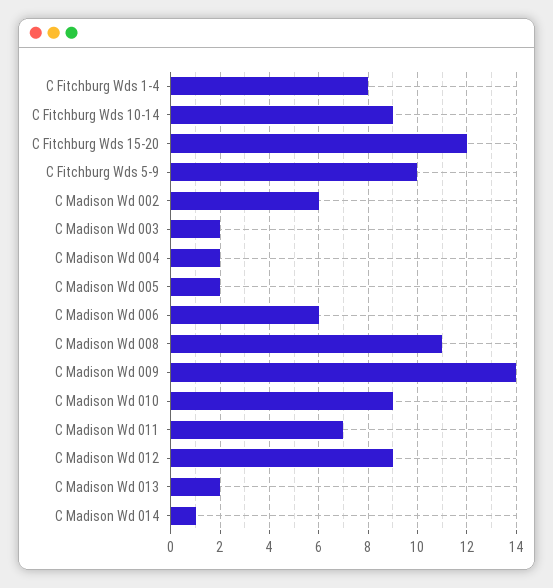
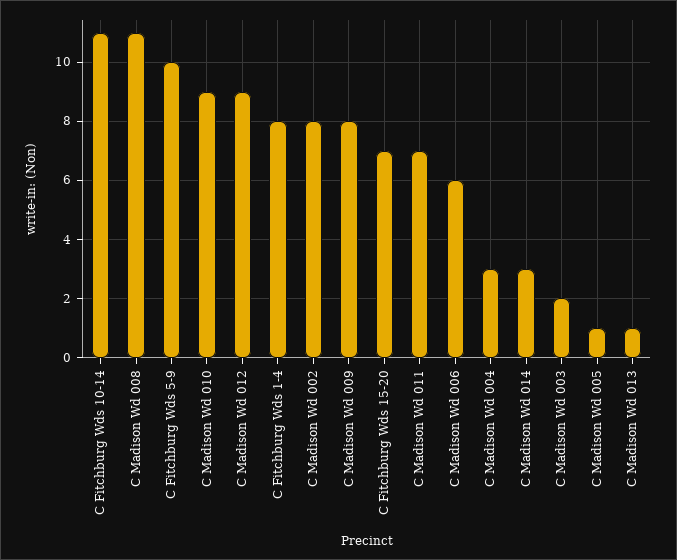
  {
    "C Fitchburg Wds 1-4": 8,
-   "C Fitchburg Wds 10-14": 9,
+   "C Fitchburg Wds 10-14": 11,
-   "C Fitchburg Wds 15-20": 12,
+   "C Fitchburg Wds 15-20": 7,
    "C Fitchburg Wds 5-9": 10,
-   "C Madison Wd 002": 6,
+   "C Madison Wd 002": 8,
    "C Madison Wd 003": 2,
-   "C Madison Wd 004": 2,
+   "C Madison Wd 004": 3,
-   "C Madison Wd 005": 2,
+   "C Madison Wd 005": 1,
    "C Madison Wd 006": 6,
    "C Madison Wd 008": 11,
-   "C Madison Wd 009": 14,
+   "C Madison Wd 009": 8,
    "C Madison Wd 010": 9,
    "C Madison Wd 011": 7,
    "C Madison Wd 012": 9,
-   "C Madison Wd 013": 2,
+   "C Madison Wd 013": 1,
-   "C Madison Wd 014": 1
+   "C Madison Wd 014": 3
  }

